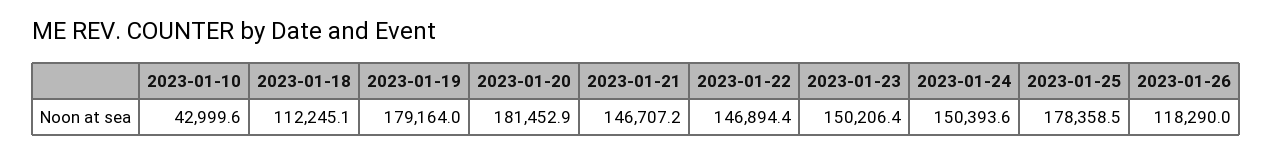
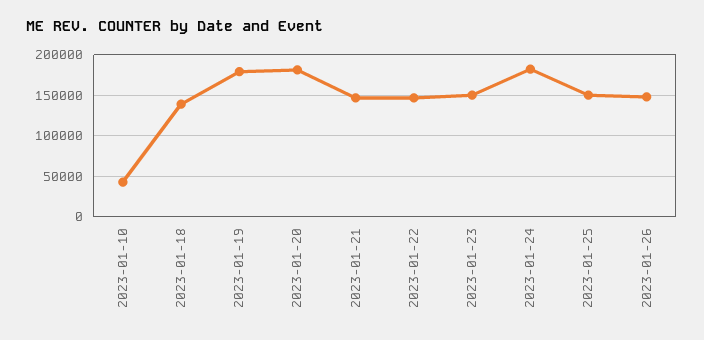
  {
    "2023-01-10": 42999.6,
-   "2023-01-18": 112245.1,
+   "2023-01-18": 140000,
    "2023-01-19": 179164,
    "2023-01-20": 181452.9,
    "2023-01-21": 146707.2,
    "2023-01-22": 146894.4,
    "2023-01-23": 150206.4,
-   "2023-01-24": 150393.6,
+   "2023-01-24": 180000,
-   "2023-01-25": 178358.5,
+   "2023-01-25": 150000,
-   "2023-01-26": 118290
+   "2023-01-26": 150000
  }

